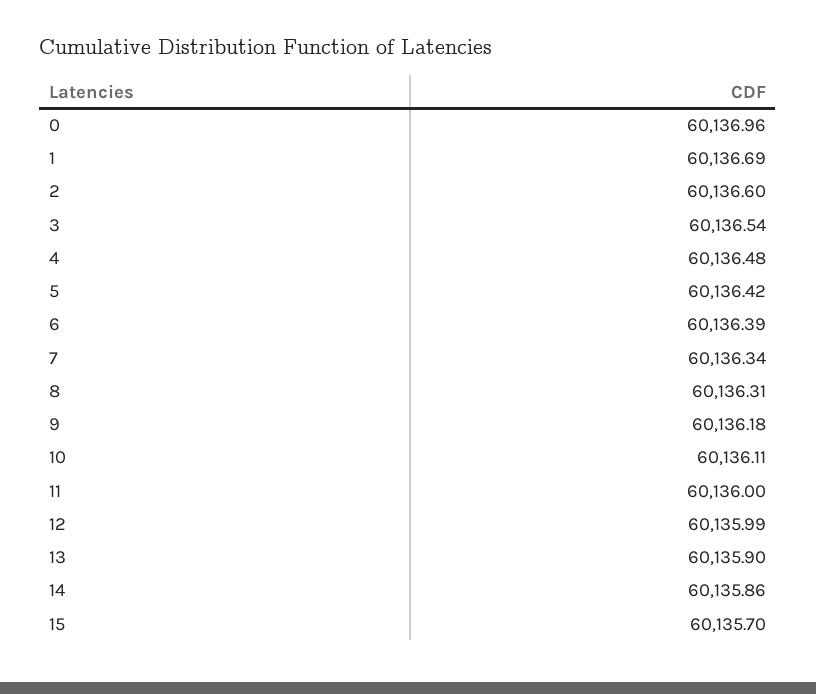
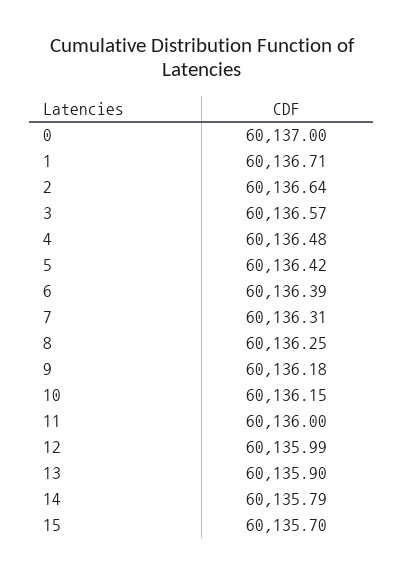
  {
-   "0": 60136.96,
+   "0": 60137,
-   "1": 60136.69,
+   "1": 60136.71,
-   "2": 60136.6,
+   "2": 60136.64,
-   "3": 60136.54,
+   "3": 60136.57,
    "4": 60136.48,
    "5": 60136.42,
    "6": 60136.39,
-   "7": 60136.34,
+   "7": 60136.31,
-   "8": 60136.31,
+   "8": 60136.25,
    "9": 60136.18,
-   "10": 60136.11,
+   "10": 60136.15,
    "11": 60136,
    "12": 60135.99,
    "13": 60135.9,
-   "14": 60135.86,
+   "14": 60135.79,
    "15": 60135.7
  }

